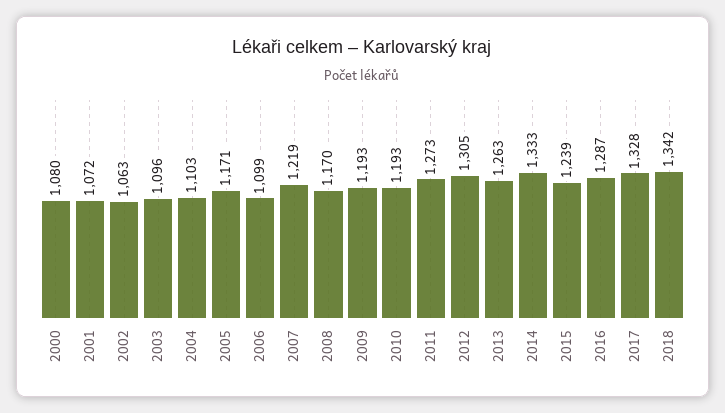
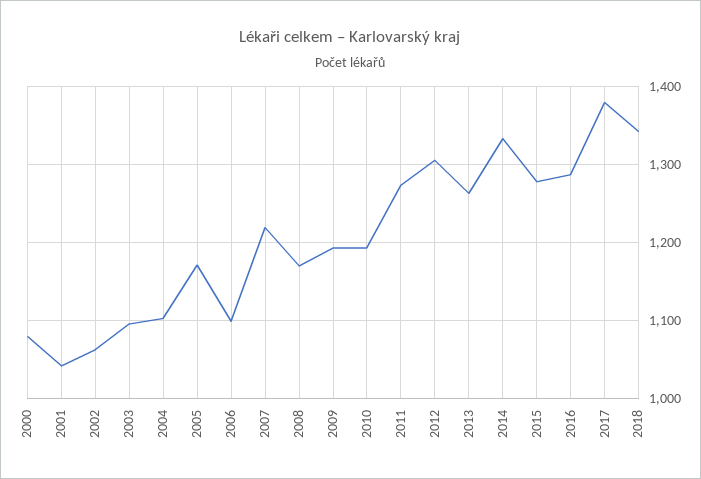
  {
    "2000": 1080,
-   "2001": 1072,
+   "2001": 1040,
    "2002": 1063,
    "2003": 1096,
    "2004": 1103,
    "2005": 1171,
    "2006": 1099,
    "2007": 1219,
    "2008": 1170,
    "2009": 1193,
    "2010": 1193,
    "2011": 1273,
    "2012": 1305,
    "2013": 1263,
    "2014": 1333,
-   "2015": 1239,
+   "2015": 1280,
    "2016": 1287,
-   "2017": 1328,
+   "2017": 1380,
    "2018": 1342
  }

